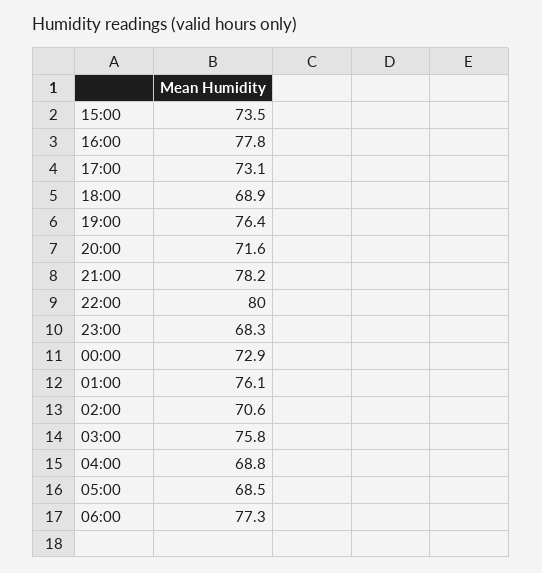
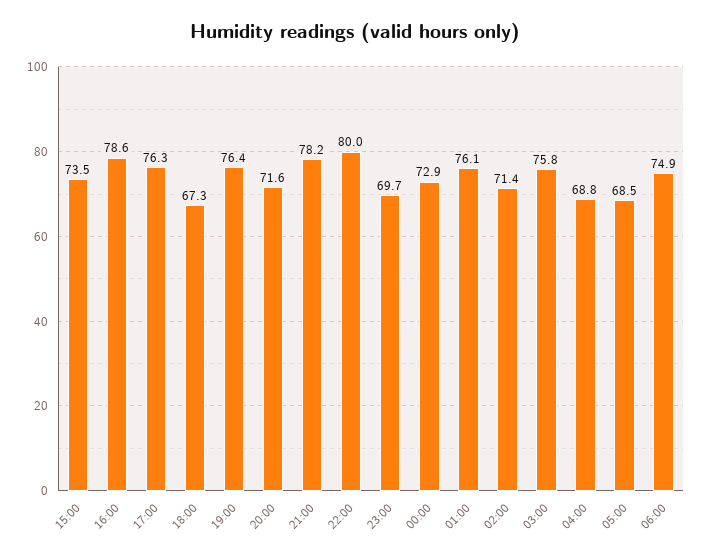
  {
    "15:00": 73.5,
-   "16:00": 77.8,
+   "16:00": 78.6,
-   "17:00": 73.1,
+   "17:00": 76.3,
-   "18:00": 68.9,
+   "18:00": 67.3,
    "19:00": 76.4,
    "20:00": 71.6,
    "21:00": 78.2,
    "22:00": 80,
-   "23:00": 68.3,
+   "23:00": 69.7,
    "00:00": 72.9,
    "01:00": 76.1,
-   "02:00": 70.6,
+   "02:00": 71.4,
    "03:00": 75.8,
    "04:00": 68.8,
    "05:00": 68.5,
-   "06:00": 77.3
+   "06:00": 74.9
  }

